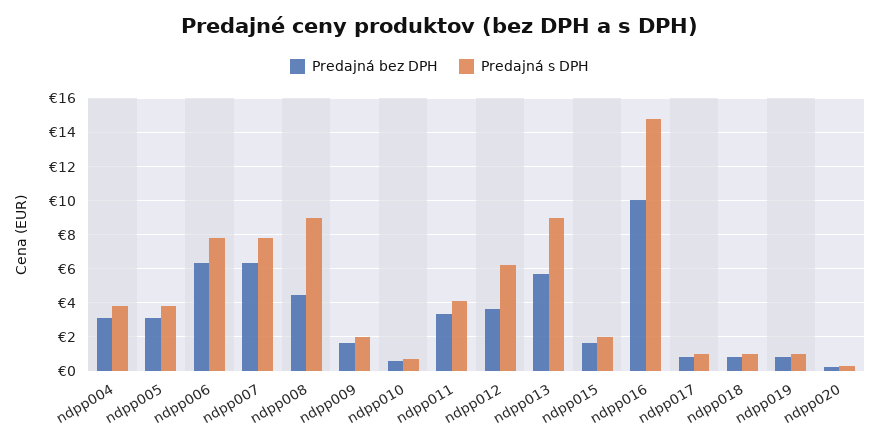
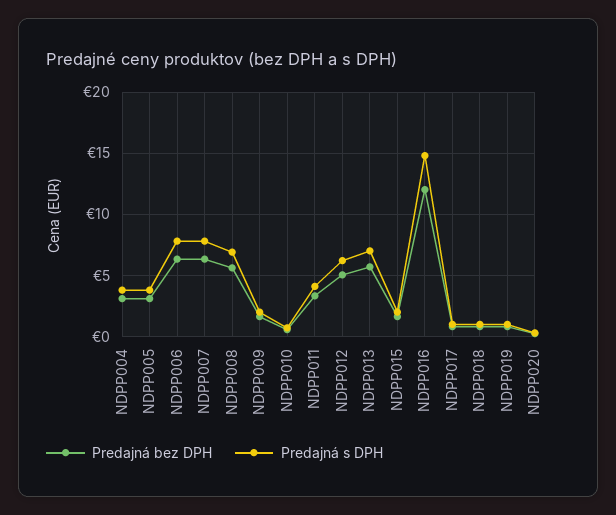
  {
    "Predajná bez DPH": {
      "ndpp004": 3,
      "ndpp005": 3,
      "ndpp006": 6.5,
      "ndpp007": 6.5,
-     "ndpp008": 4.5,
+     "ndpp008": 5.5,
      "ndpp009": 1.5,
      "ndpp010": 0.5,
      "ndpp011": 3.5,
-     "ndpp012": 3.5,
+     "ndpp012": 5,
      "ndpp013": 5.5,
      "ndpp015": 1.5,
-     "ndpp016": 10,
+     "ndpp016": 12,
      "ndpp017": 1,
      "ndpp018": 1,
      "ndpp019": 1,
      "ndpp020": 0
    },
    "Predajná s DPH": {
      "ndpp004": 4,
      "ndpp005": 4,
      "ndpp006": 8,
      "ndpp007": 8,
-     "ndpp008": 9,
+     "ndpp008": 7,
      "ndpp009": 2,
      "ndpp010": 0.5,
      "ndpp011": 4,
      "ndpp012": 6,
-     "ndpp013": 9,
+     "ndpp013": 7,
      "ndpp015": 2,
      "ndpp016": 15,
      "ndpp017": 1,
      "ndpp018": 1,
      "ndpp019": 1,
      "ndpp020": 0.5
    }
  }

